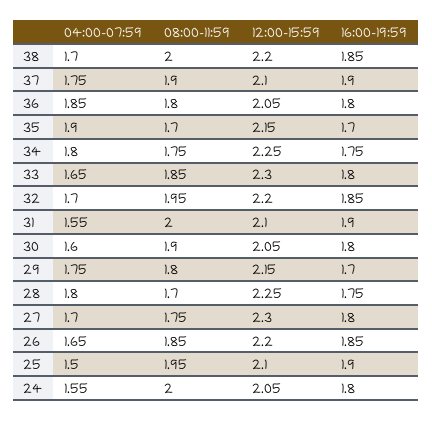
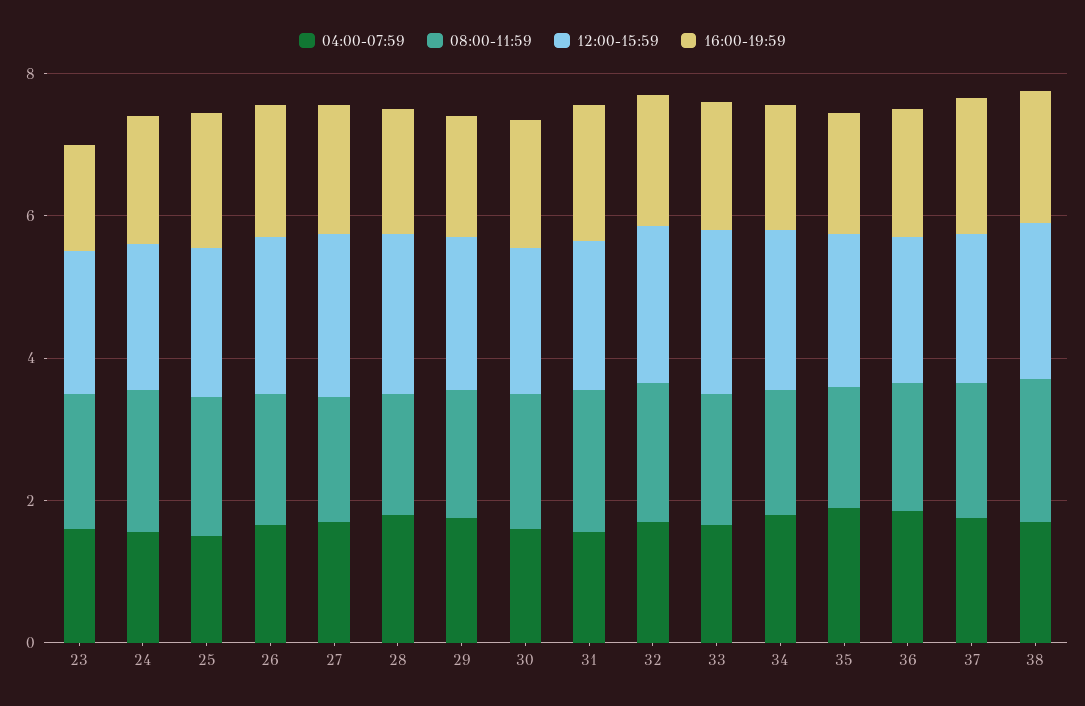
  {
    "04:00-07:59": {
      "38": 1.7,
      "37": 1.75,
      "36": 1.85,
      "35": 1.9,
      "34": 1.8,
      "33": 1.65,
      "32": 1.7,
      "31": 1.55,
      "30": 1.6,
      "29": 1.75,
      "28": 1.8,
      "27": 1.7,
      "26": 1.65,
      "25": 1.5,
-     "24": 1.55
+     "24": 1.55,
+     "23": 1.5
    },
    "08:00-11:59": {
      "38": 2,
      "37": 1.9,
      "36": 1.8,
      "35": 1.7,
      "34": 1.75,
      "33": 1.85,
      "32": 1.95,
      "31": 2,
      "30": 1.9,
      "29": 1.8,
      "28": 1.7,
      "27": 1.75,
      "26": 1.85,
      "25": 1.95,
-     "24": 2
+     "24": 2,
+     "23": 2
    },
    "12:00-15:59": {
      "38": 2.2,
      "37": 2.1,
      "36": 2.05,
      "35": 2.15,
      "34": 2.25,
      "33": 2.3,
      "32": 2.2,
      "31": 2.1,
      "30": 2.05,
      "29": 2.15,
      "28": 2.25,
      "27": 2.3,
      "26": 2.2,
      "25": 2.1,
-     "24": 2.05
+     "24": 2.05,
+     "23": 2
    },
    "16:00-19:59": {
      "38": 1.85,
      "37": 1.9,
      "36": 1.8,
      "35": 1.7,
      "34": 1.75,
      "33": 1.8,
      "32": 1.85,
      "31": 1.9,
      "30": 1.8,
      "29": 1.7,
      "28": 1.75,
      "27": 1.8,
      "26": 1.85,
      "25": 1.9,
-     "24": 1.8
+     "24": 1.8,
+     "23": 1.5
    }
  }

